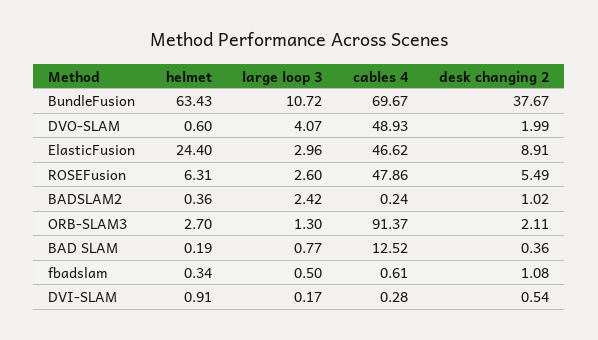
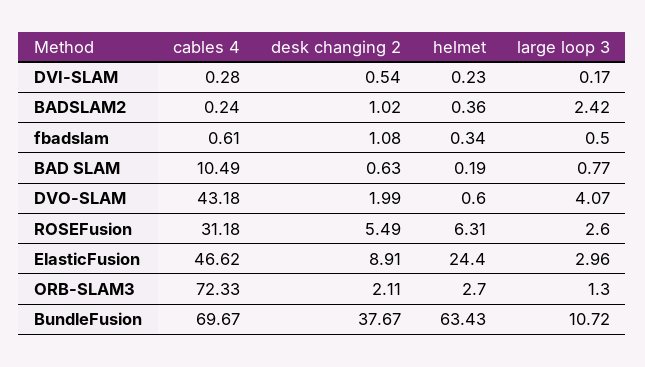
  {
    "helmet": {
      "BundleFusion": 63.43,
      "DVO-SLAM": 0.6,
      "ElasticFusion": 24.4,
      "ROSEFusion": 6.31,
      "BADSLAM2": 0.36,
      "ORB-SLAM3": 2.7,
      "BAD SLAM": 0.19,
      "fbadslam": 0.34,
-     "DVI-SLAM": 0.91
+     "DVI-SLAM": 0.23
    },
    "large loop 3": {
      "BundleFusion": 10.72,
      "DVO-SLAM": 4.07,
      "ElasticFusion": 2.96,
      "ROSEFusion": 2.6,
      "BADSLAM2": 2.42,
      "ORB-SLAM3": 1.3,
      "BAD SLAM": 0.77,
      "fbadslam": 0.5,
      "DVI-SLAM": 0.17
    },
    "cables 4": {
      "BundleFusion": 69.67,
-     "DVO-SLAM": 48.93,
+     "DVO-SLAM": 43.18,
      "ElasticFusion": 46.62,
-     "ROSEFusion": 47.86,
+     "ROSEFusion": 31.18,
      "BADSLAM2": 0.24,
-     "ORB-SLAM3": 91.37,
+     "ORB-SLAM3": 72.33,
-     "BAD SLAM": 12.52,
+     "BAD SLAM": 10.49,
      "fbadslam": 0.61,
      "DVI-SLAM": 0.28
    },
    "desk changing 2": {
      "BundleFusion": 37.67,
      "DVO-SLAM": 1.99,
      "ElasticFusion": 8.91,
      "ROSEFusion": 5.49,
      "BADSLAM2": 1.02,
      "ORB-SLAM3": 2.11,
-     "BAD SLAM": 0.36,
+     "BAD SLAM": 0.63,
      "fbadslam": 1.08,
      "DVI-SLAM": 0.54
    }
  }

